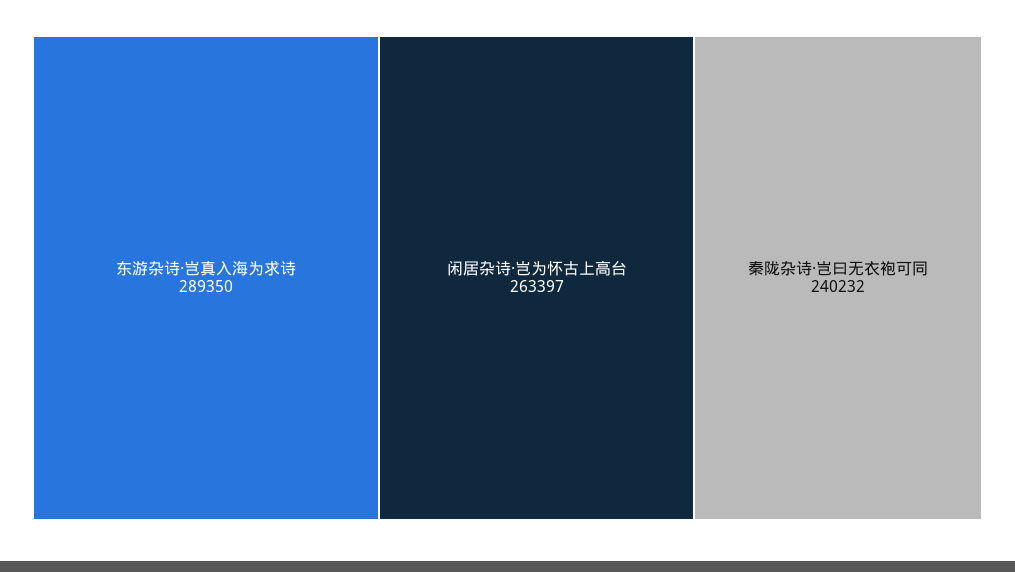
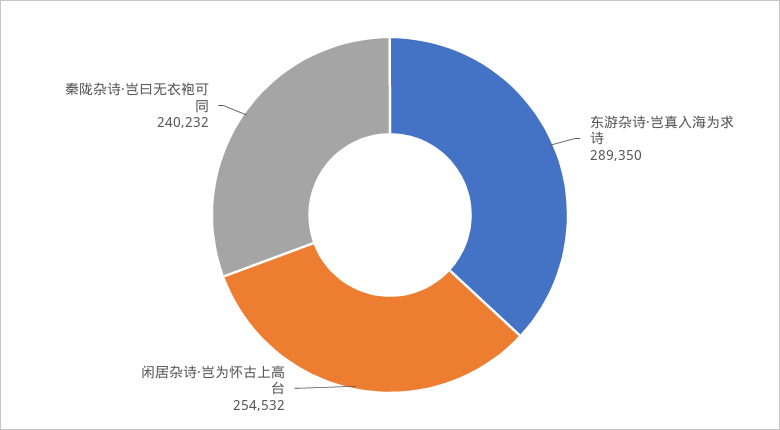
  {
    "东游杂诗·岂真入海为求诗": 289350,
-   "闲居杂诗·岂为怀古上高台": 263397,
+   "闲居杂诗·岂为怀古上高台": 254532,
    "秦陇杂诗·岂曰无衣袍可同": 240232
  }

